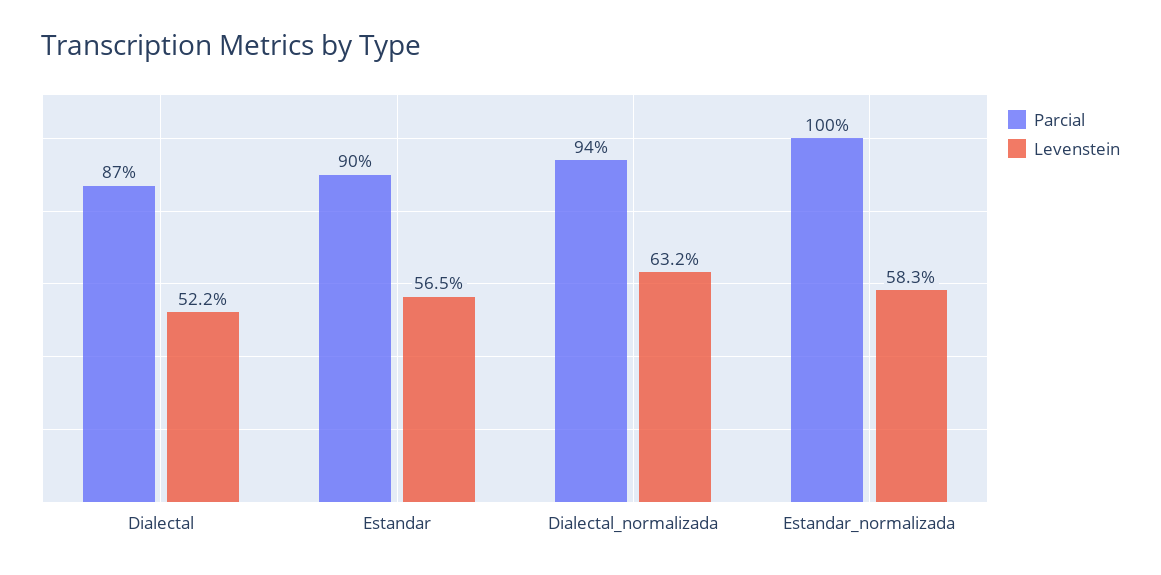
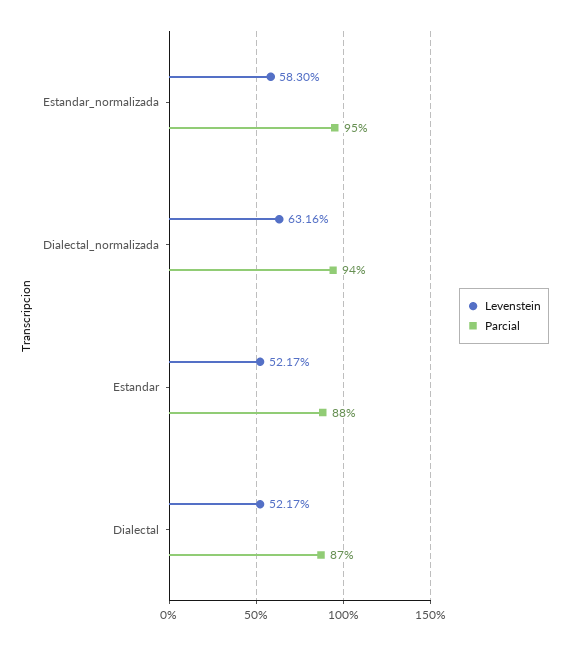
  {
    "Parcial": {
      "Dialectal": 87,
-     "Estandar": 90,
+     "Estandar": 88,
      "Dialectal_normalizada": 94,
-     "Estandar_normalizada": 100
+     "Estandar_normalizada": 95
    },
    "Levenstein": {
      "Dialectal": 52.17,
-     "Estandar": 56.5,
+     "Estandar": 52.17,
      "Dialectal_normalizada": 63.16,
      "Estandar_normalizada": 58.3
    }
  }

